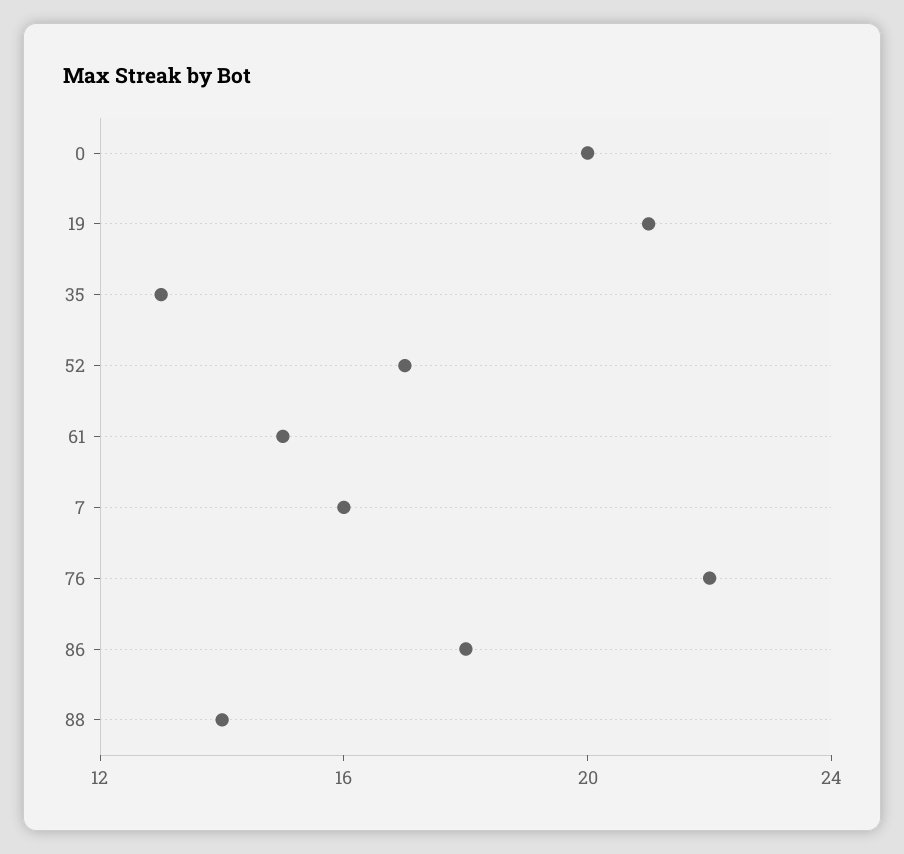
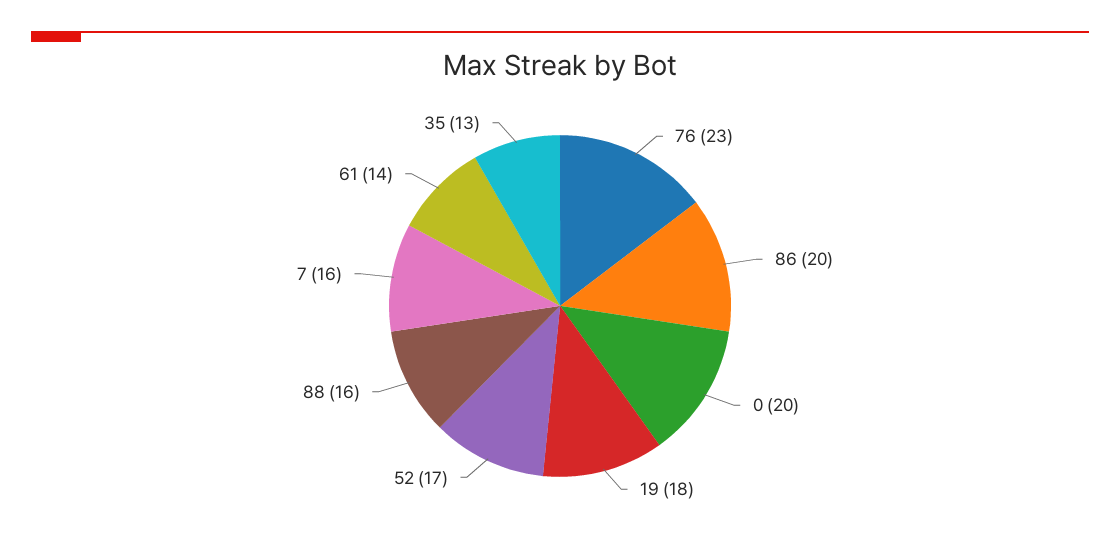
  {
    "0": 20,
-   "19": 21,
+   "19": 18,
    "35": 13,
    "52": 17,
-   "61": 15,
+   "61": 14,
    "7": 16,
-   "76": 22,
+   "76": 23,
-   "86": 18,
+   "86": 20,
-   "88": 14
+   "88": 16
  }

